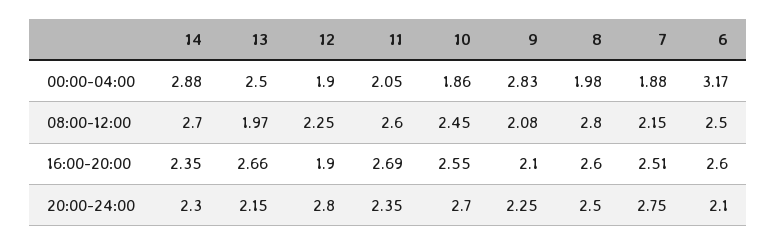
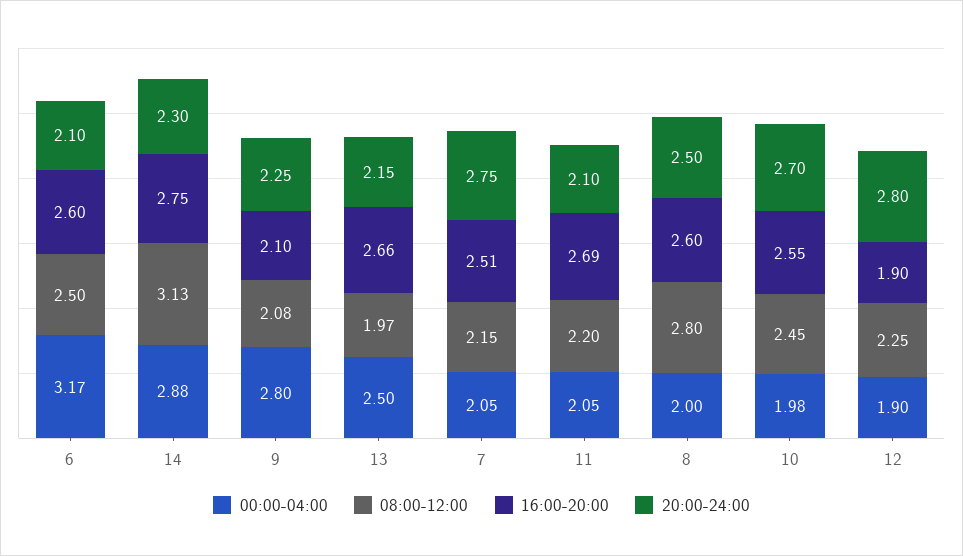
  {
    "00:00-04:00": {
      "14": 2.88,
      "13": 2.5,
      "12": 1.9,
      "11": 2.05,
-     "10": 1.86,
+     "10": 1.98,
-     "9": 2.83,
+     "9": 2.8,
-     "8": 1.98,
+     "8": 2,
-     "7": 1.88,
+     "7": 2.05,
      "6": 3.17
    },
    "08:00-12:00": {
-     "14": 2.7,
+     "14": 3.13,
      "13": 1.97,
      "12": 2.25,
-     "11": 2.6,
+     "11": 2.2,
      "10": 2.45,
      "9": 2.08,
      "8": 2.8,
      "7": 2.15,
      "6": 2.5
    },
    "16:00-20:00": {
-     "14": 2.35,
+     "14": 2.75,
      "13": 2.66,
      "12": 1.9,
      "11": 2.69,
      "10": 2.55,
      "9": 2.1,
      "8": 2.6,
      "7": 2.51,
      "6": 2.6
    },
    "20:00-24:00": {
      "14": 2.3,
      "13": 2.15,
      "12": 2.8,
-     "11": 2.35,
+     "11": 2.1,
      "10": 2.7,
      "9": 2.25,
      "8": 2.5,
      "7": 2.75,
      "6": 2.1
    }
  }

